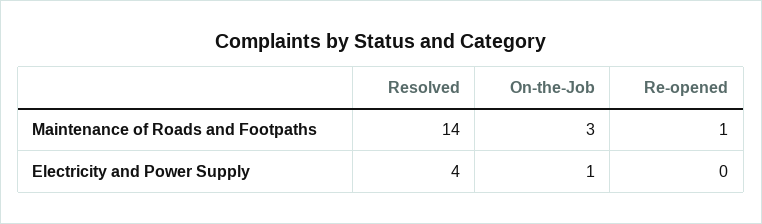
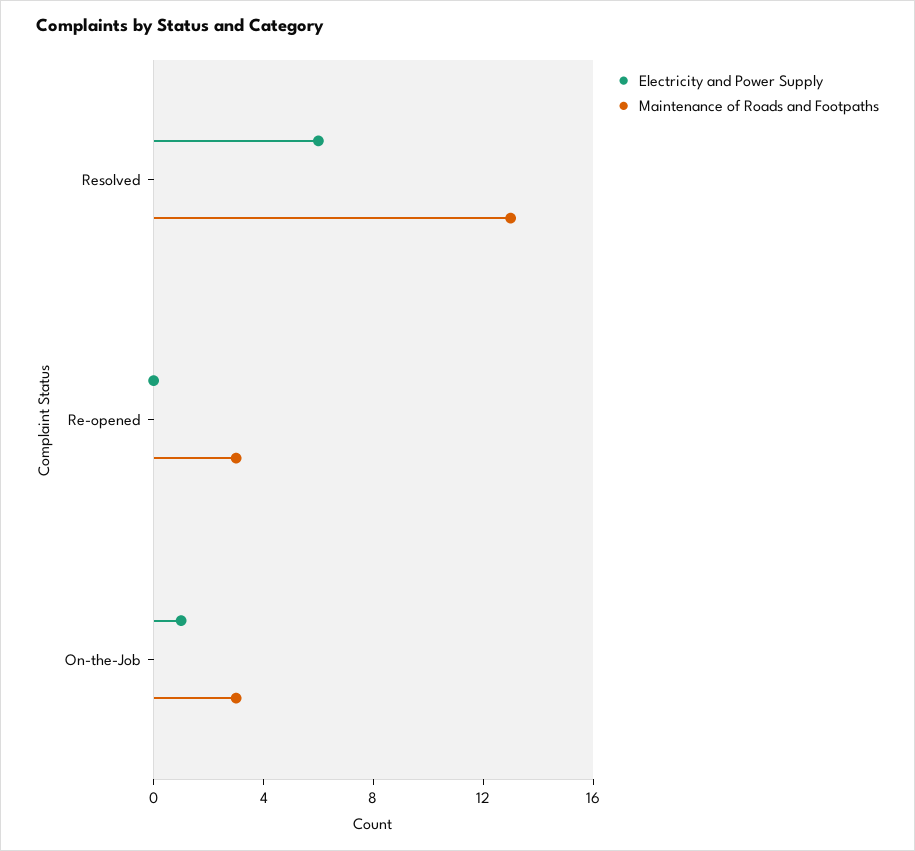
  {
    "Maintenance of Roads and Footpaths": {
-     "Resolved": 14,
+     "Resolved": 13,
      "On-the-Job": 3,
-     "Re-opened": 1
+     "Re-opened": 3
    },
    "Electricity and Power Supply": {
-     "Resolved": 4,
+     "Resolved": 6,
      "On-the-Job": 1,
      "Re-opened": 0
    }
  }

